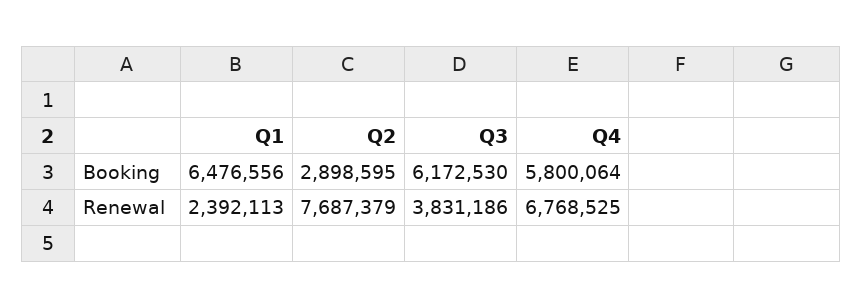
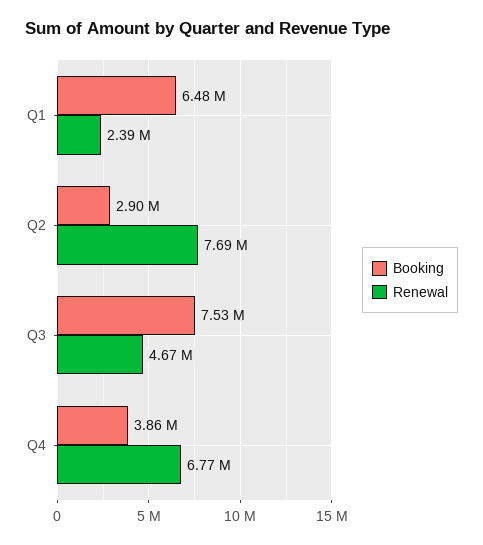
  {
    "Booking": {
      "Q1": 6476556,
      "Q2": 2898595,
-     "Q3": 6172530,
+     "Q3": 7530000,
-     "Q4": 5800064
+     "Q4": 3860000
    },
    "Renewal": {
      "Q1": 2392113,
      "Q2": 7687379,
-     "Q3": 3831186,
+     "Q3": 4670000,
      "Q4": 6768525
    }
  }

